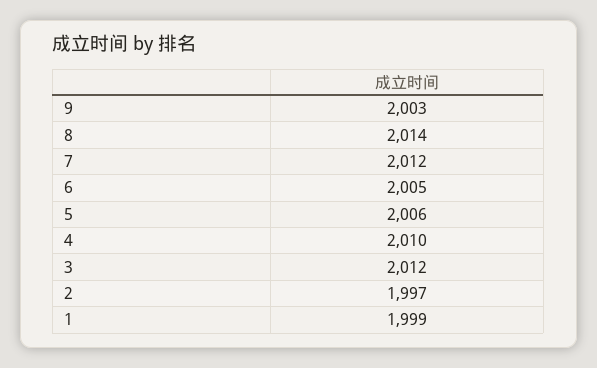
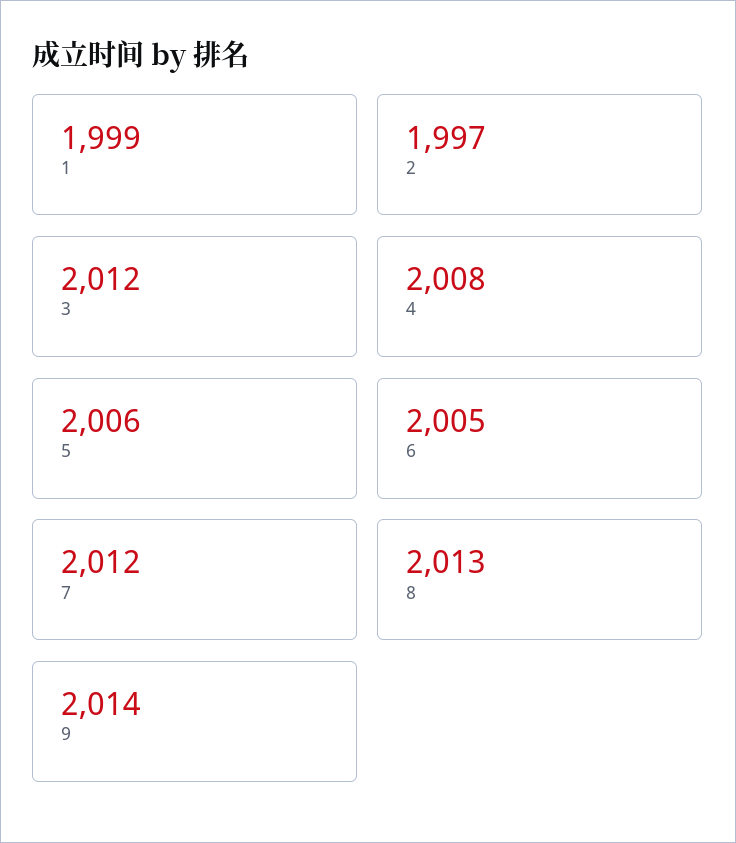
  {
-   "9": 2003,
+   "9": 2014,
-   "8": 2014,
+   "8": 2013,
    "7": 2012,
    "6": 2005,
    "5": 2006,
-   "4": 2010,
+   "4": 2008,
    "3": 2012,
    "2": 1997,
    "1": 1999
  }

